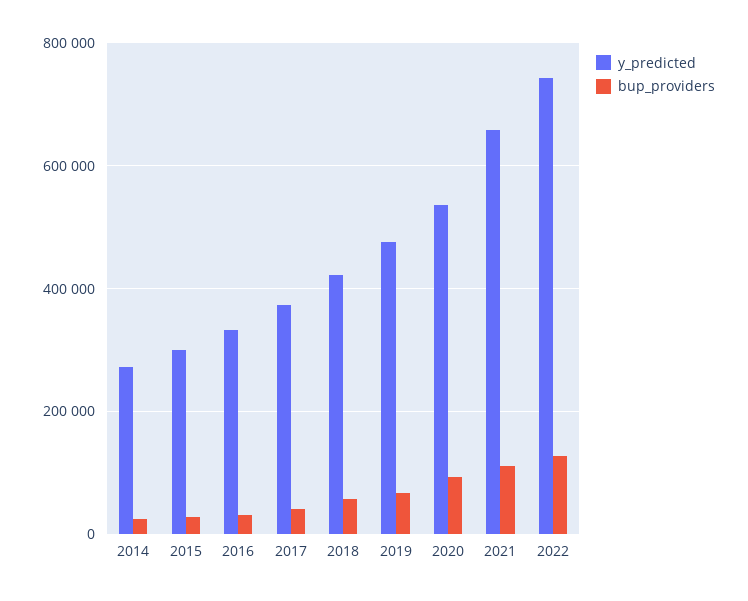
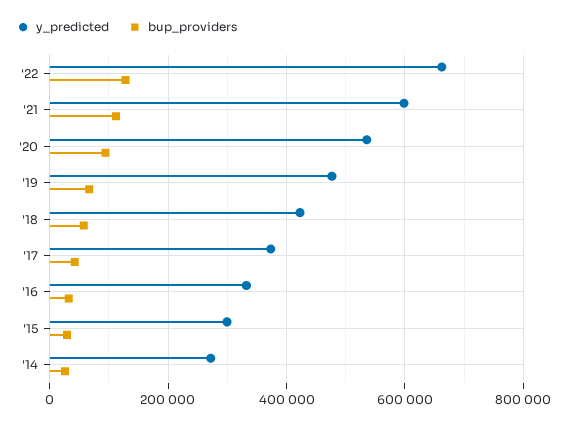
  {
    "y_predicted": {
      "2014": 280000,
      "2015": 300000,
      "2016": 340000,
      "2017": 380000,
      "2018": 420000,
      "2019": 480000,
      "2020": 540000,
-     "2021": 660000,
+     "2021": 600000,
-     "2022": 740000
+     "2022": 660000
    },
    "bup_providers": {
      "2014": 20000,
      "2015": 20000,
      "2016": 40000,
      "2017": 40000,
      "2018": 60000,
      "2019": 60000,
      "2020": 100000,
      "2021": 120000,
      "2022": 120000
    }
  }

